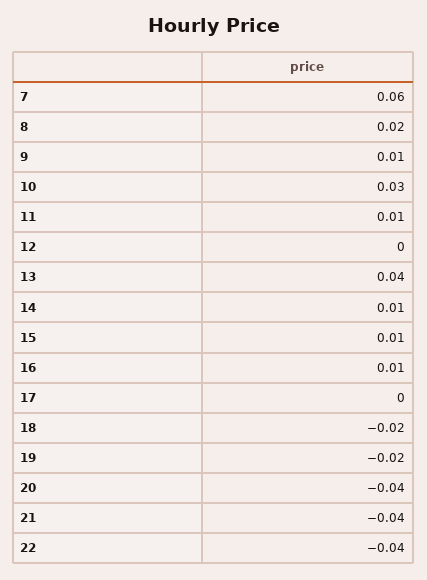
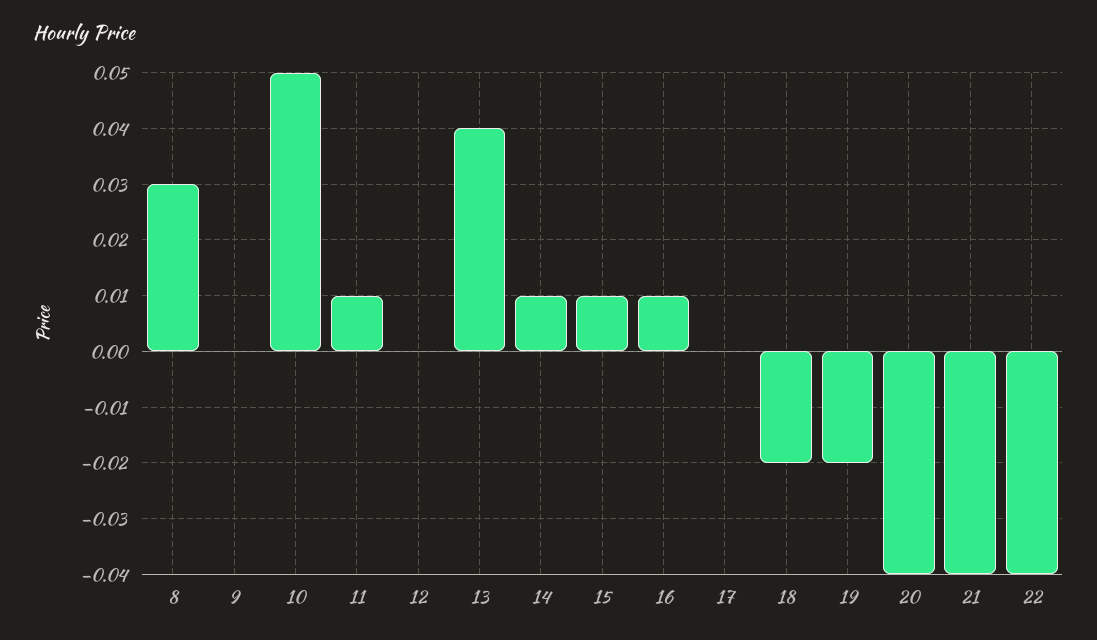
  {
-   "7": 0.06,
-   "8": 0.02,
+   "8": 0.03,
-   "9": 0.01,
+   "9": 0,
-   "10": 0.03,
+   "10": 0.05,
    "11": 0.01,
    "12": 0,
    "13": 0.04,
    "14": 0.01,
    "15": 0.01,
    "16": 0.01,
    "17": 0,
    "18": -0.02,
    "19": -0.02,
    "20": -0.04,
    "21": -0.04,
    "22": -0.04
  }

